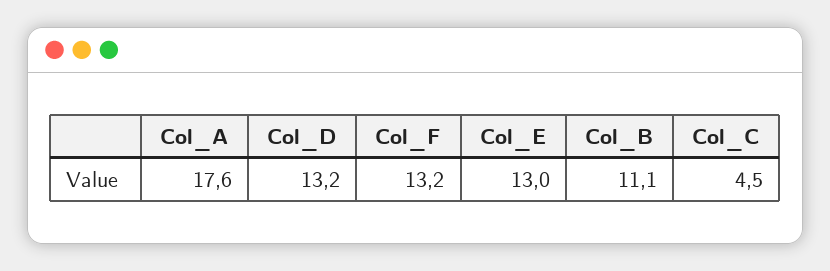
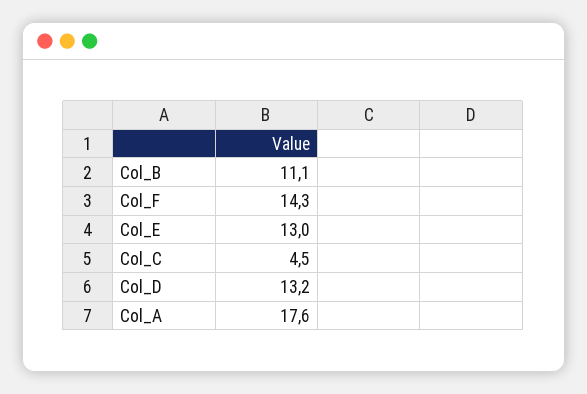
  {
    "Col_A": 17.6,
    "Col_D": 13.2,
-   "Col_F": 13.2,
+   "Col_F": 14.3,
    "Col_E": 13,
    "Col_B": 11.1,
    "Col_C": 4.5
  }

